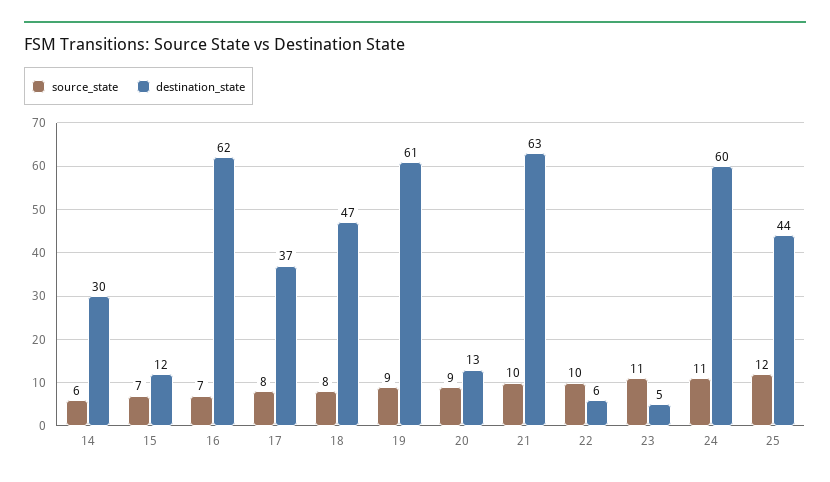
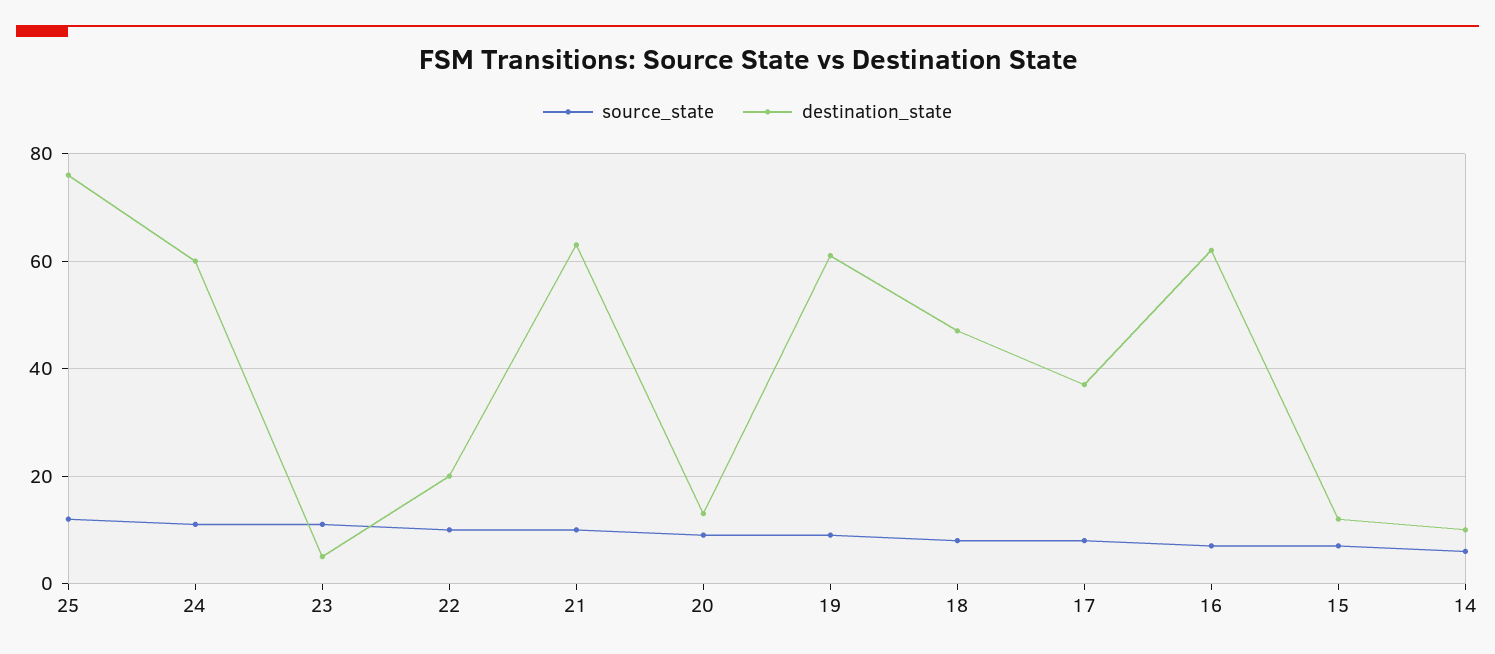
  {
    "source_state": {
      "14": 6,
      "15": 7,
      "16": 7,
      "17": 8,
      "18": 8,
      "19": 9,
      "20": 9,
      "21": 10,
      "22": 10,
      "23": 11,
      "24": 11,
      "25": 12
    },
    "destination_state": {
-     "14": 30,
+     "14": 10,
      "15": 12,
      "16": 62,
      "17": 37,
      "18": 47,
      "19": 61,
      "20": 13,
      "21": 63,
-     "22": 6,
+     "22": 20,
      "23": 5,
      "24": 60,
-     "25": 44
+     "25": 75
    }
  }

